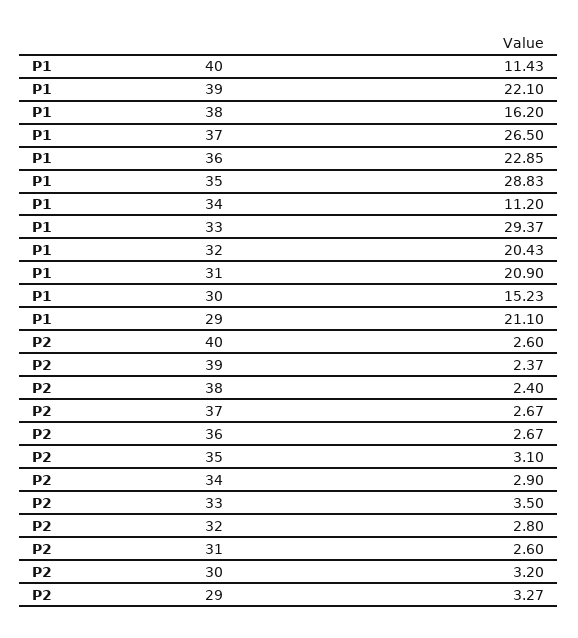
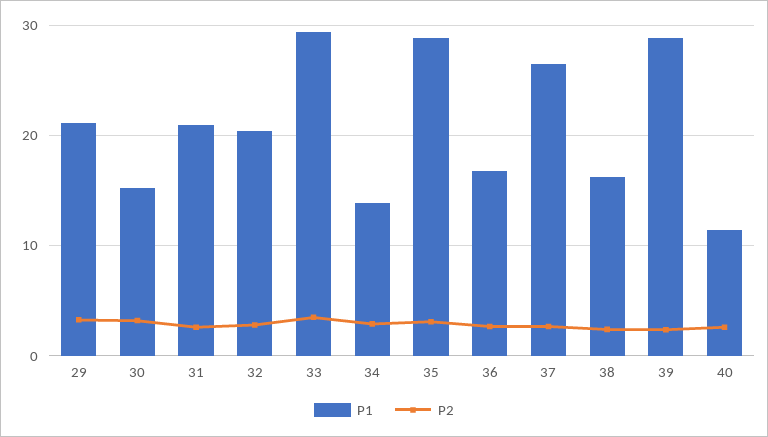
  {
    "P1": {
      "40": 11.43,
-     "39": 22.1,
+     "39": 29,
      "38": 16.2,
      "37": 26.5,
-     "36": 22.85,
+     "36": 17,
      "35": 28.83,
-     "34": 11.2,
+     "34": 14,
      "33": 29.37,
      "32": 20.43,
      "31": 20.9,
      "30": 15.23,
      "29": 21.1
    },
    "P2": {
      "40": 2.6,
      "39": 2.37,
      "38": 2.4,
      "37": 2.67,
      "36": 2.67,
      "35": 3.1,
      "34": 2.9,
      "33": 3.5,
      "32": 2.8,
      "31": 2.6,
      "30": 3.2,
      "29": 3.27
    }
  }

